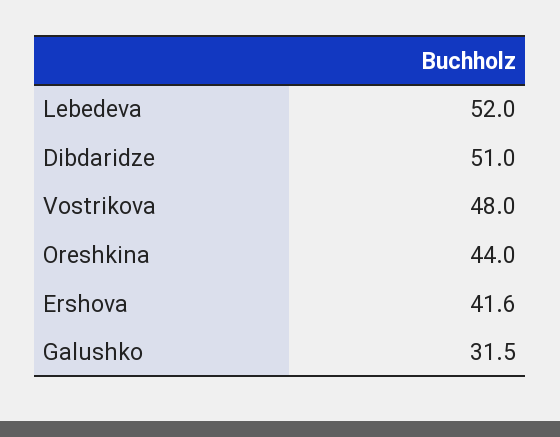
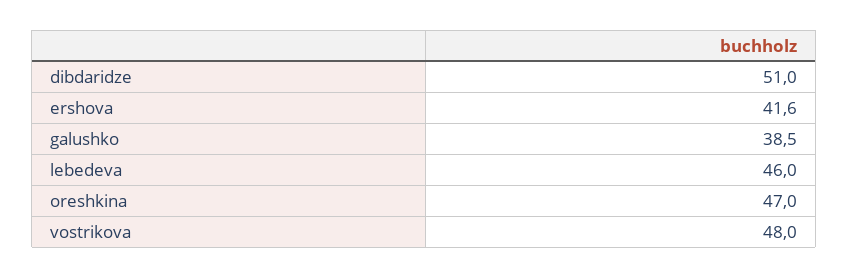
  {
-   "Lebedeva": 52,
+   "Lebedeva": 46,
    "Dibdaridze": 51,
    "Vostrikova": 48,
-   "Oreshkina": 44,
+   "Oreshkina": 47,
    "Ershova": 41.6,
-   "Galushko": 31.5
+   "Galushko": 38.5
  }

